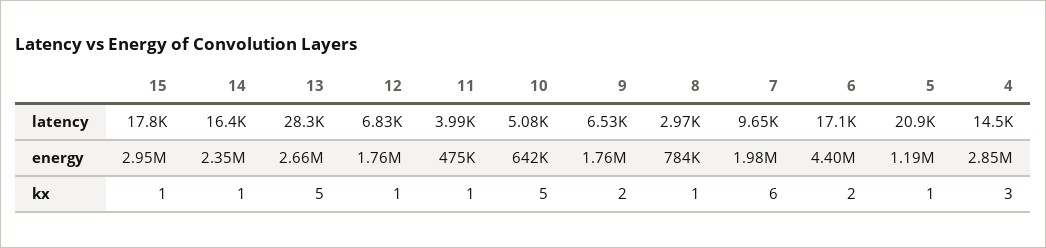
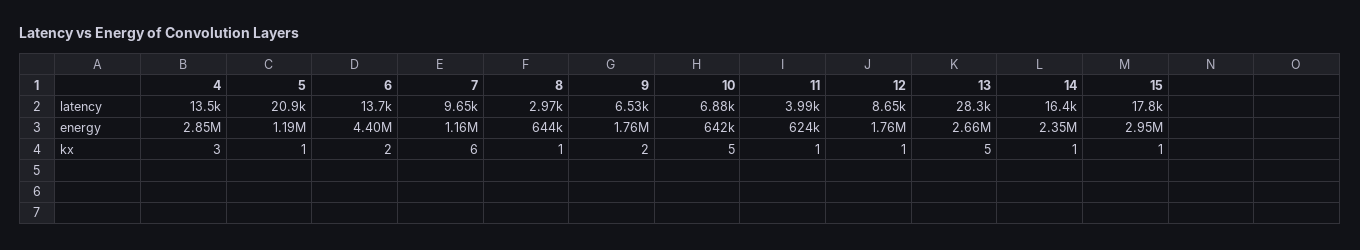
  {
    "15": {
      "latency": 17800,
      "energy": 2950000,
      "kx": 1
    },
    "14": {
      "latency": 16400,
      "energy": 2350000,
      "kx": 1
    },
    "13": {
      "latency": 28300,
      "energy": 2660000,
      "kx": 5
    },
    "12": {
-     "latency": 6830,
+     "latency": 8650,
      "energy": 1760000,
      "kx": 1
    },
    "11": {
      "latency": 3990,
-     "energy": 475000,
+     "energy": 624000,
      "kx": 1
    },
    "10": {
-     "latency": 5080,
+     "latency": 6880,
      "energy": 642000,
      "kx": 5
    },
    "9": {
      "latency": 6530,
      "energy": 1760000,
      "kx": 2
    },
    "8": {
      "latency": 2970,
-     "energy": 784000,
+     "energy": 644000,
      "kx": 1
    },
    "7": {
      "latency": 9650,
-     "energy": 1980000,
+     "energy": 1160000,
      "kx": 6
    },
    "6": {
-     "latency": 17100,
+     "latency": 13700,
      "energy": 4400000,
      "kx": 2
    },
    "5": {
      "latency": 20900,
      "energy": 1190000,
      "kx": 1
    },
    "4": {
-     "latency": 14500,
+     "latency": 13500,
      "energy": 2850000,
      "kx": 3
    }
  }

